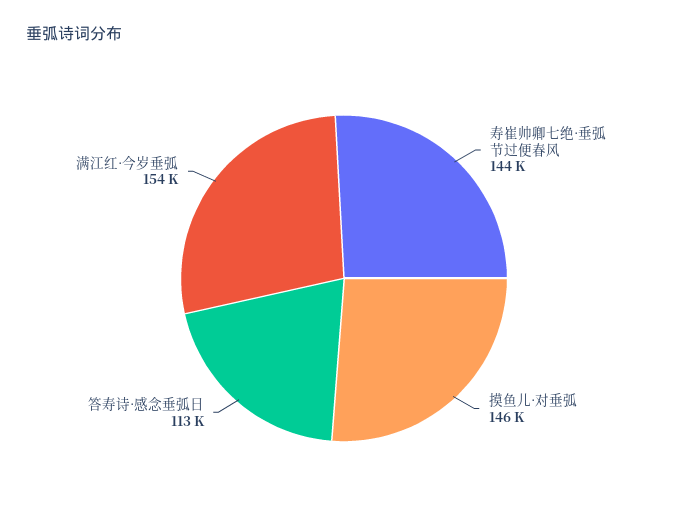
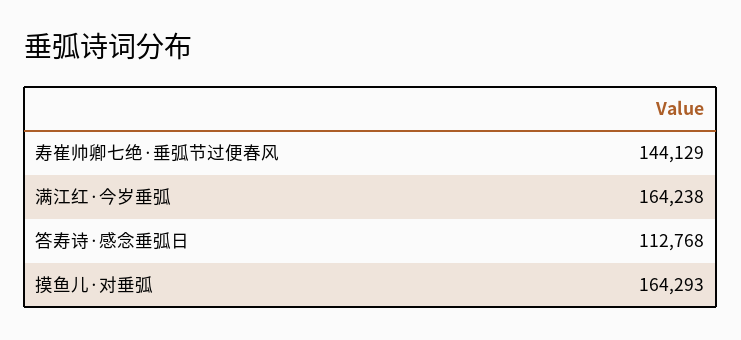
  {
    "寿崔帅卿七绝·垂弧节过便春风": 144129,
-   "摸鱼儿·对垂弧": 146000,
+   "摸鱼儿·对垂弧": 164293,
    "答寿诗·感念垂弧日": 112768,
-   "满江红·今岁垂弧": 154000
+   "满江红·今岁垂弧": 164238
  }

